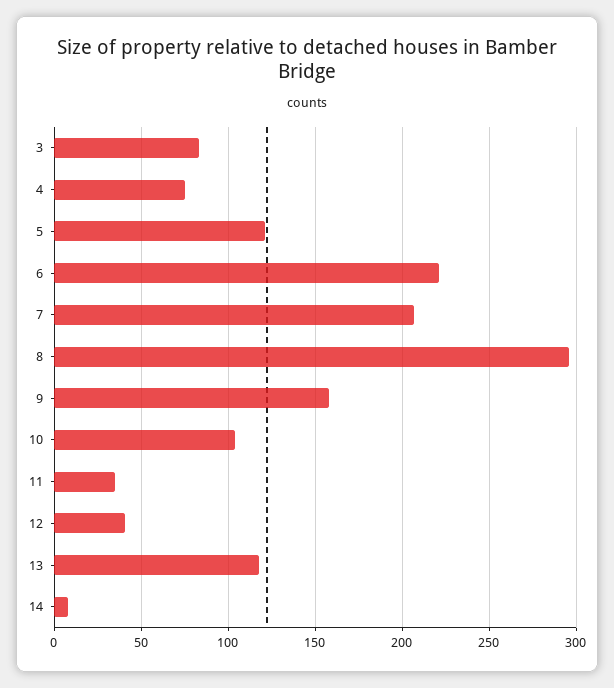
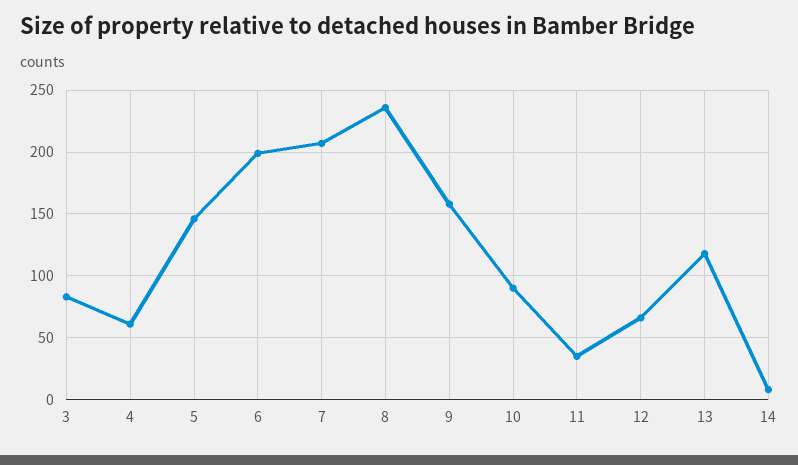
  {
    "3": 85,
-   "4": 75,
+   "4": 60,
-   "5": 120,
+   "5": 145,
-   "6": 220,
+   "6": 200,
    "7": 205,
-   "8": 295,
+   "8": 235,
    "9": 160,
-   "10": 105,
+   "10": 90,
    "11": 35,
-   "12": 40,
+   "12": 65,
    "13": 120,
    "14": 10
  }

